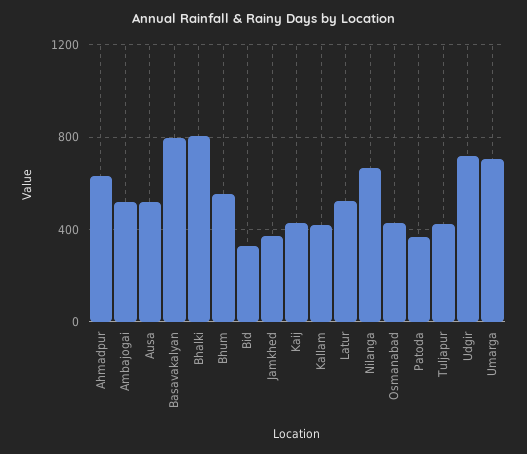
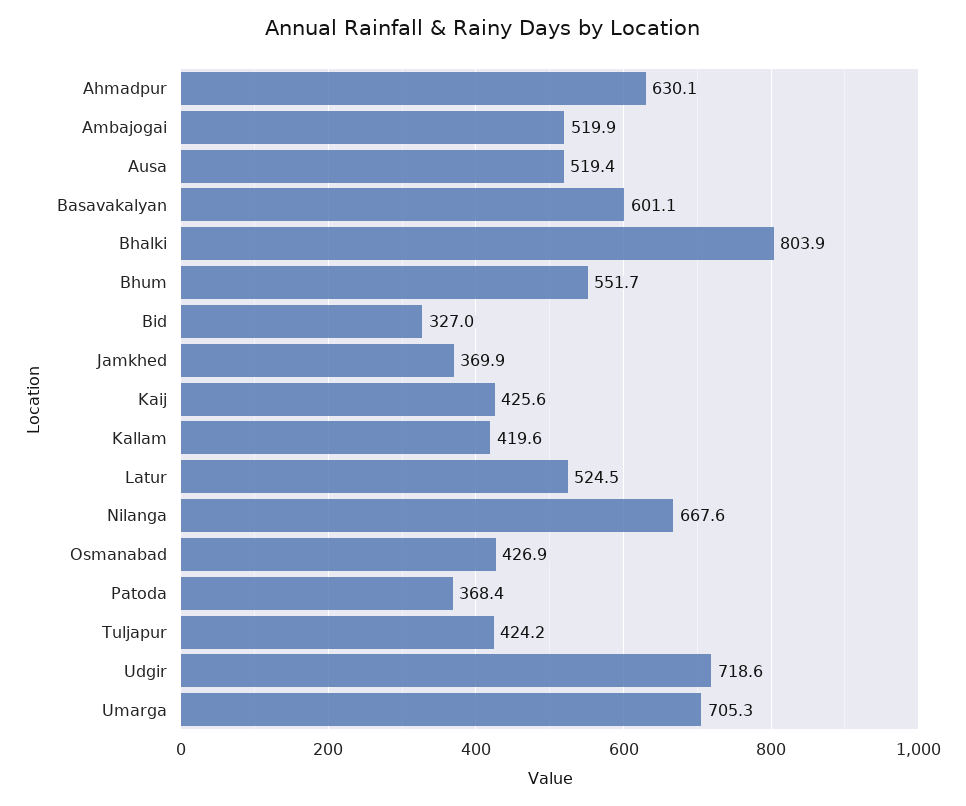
  {
    "Ahmadpur": 630.1,
    "Ambajogai": 519.9,
    "Ausa": 519.4,
-   "Basavakalyan": 800,
+   "Basavakalyan": 601.1,
    "Bhalki": 803.9,
    "Bhum": 551.7,
    "Bid": 327,
    "Jamkhed": 369.9,
    "Kaij": 425.6,
    "Kallam": 419.6,
    "Latur": 524.5,
    "Nilanga": 667.6,
    "Osmanabad": 426.9,
    "Patoda": 368.4,
    "Tuljapur": 424.2,
    "Udgir": 718.6,
    "Umarga": 705.3
  }

